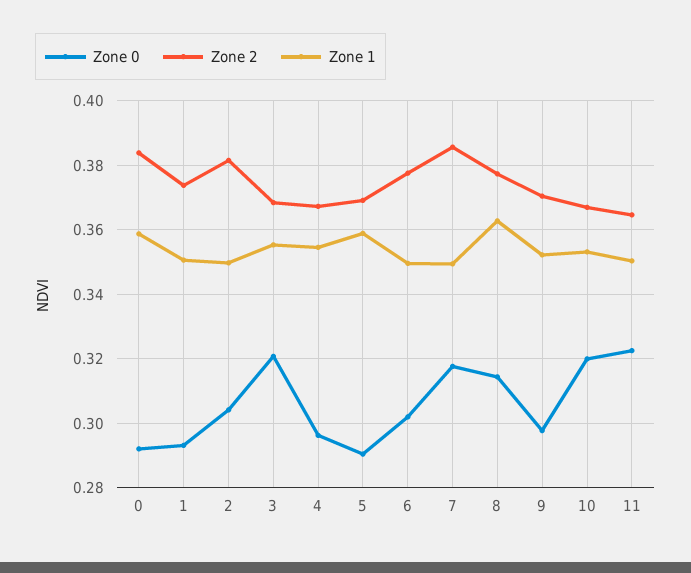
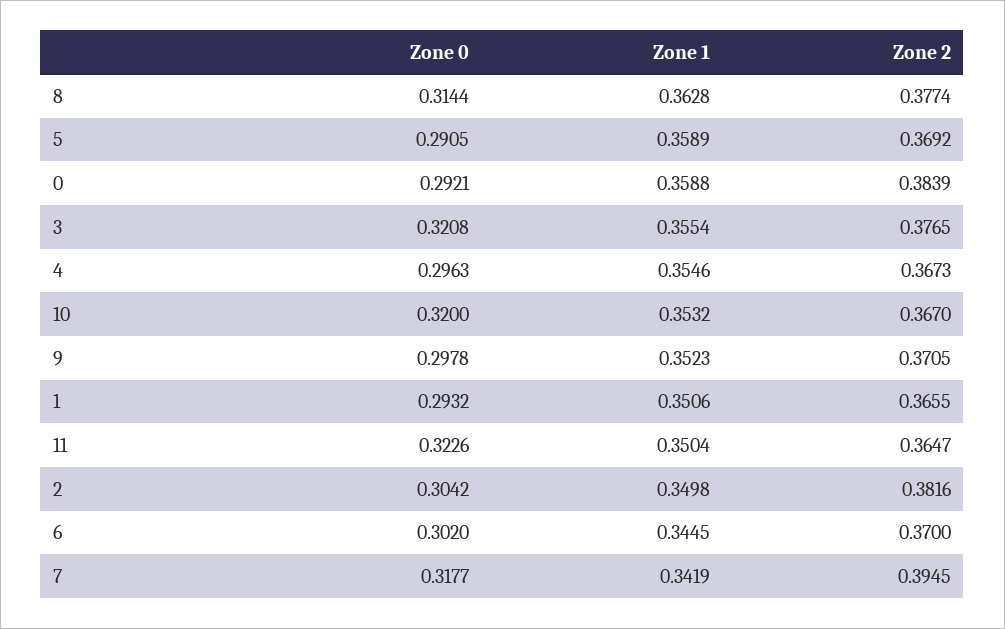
  {
    "Zone 0": {
      "0": 0.2921,
      "1": 0.2932,
      "2": 0.3042,
      "3": 0.3208,
      "4": 0.2963,
      "5": 0.2905,
      "6": 0.302,
      "7": 0.3177,
      "8": 0.3144,
      "9": 0.2978,
      "10": 0.32,
      "11": 0.3226
    },
    "Zone 2": {
      "0": 0.3839,
-     "1": 0.374,
+     "1": 0.3655,
      "2": 0.3816,
-     "3": 0.368,
+     "3": 0.3765,
      "4": 0.3673,
      "5": 0.3692,
-     "6": 0.378,
+     "6": 0.37,
-     "7": 0.386,
+     "7": 0.3945,
      "8": 0.3774,
      "9": 0.3705,
      "10": 0.367,
      "11": 0.3647
    },
    "Zone 1": {
      "0": 0.3588,
      "1": 0.3506,
      "2": 0.3498,
      "3": 0.3554,
      "4": 0.3546,
      "5": 0.3589,
-     "6": 0.35,
+     "6": 0.3445,
-     "7": 0.35,
+     "7": 0.3419,
      "8": 0.3628,
      "9": 0.3523,
      "10": 0.3532,
      "11": 0.3504
    }
  }

